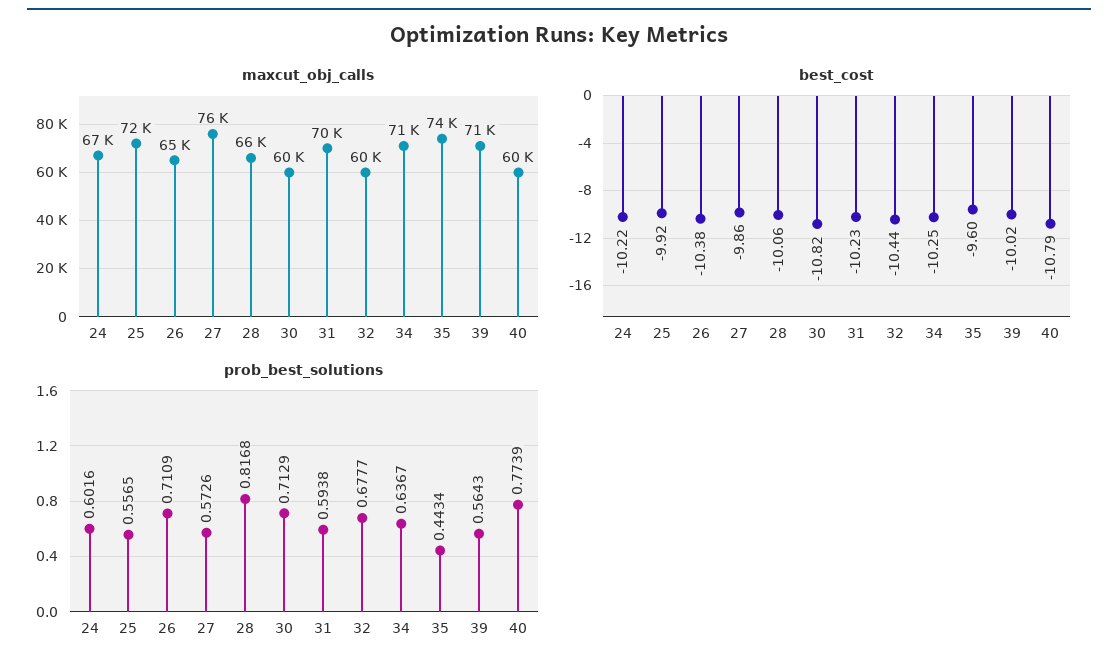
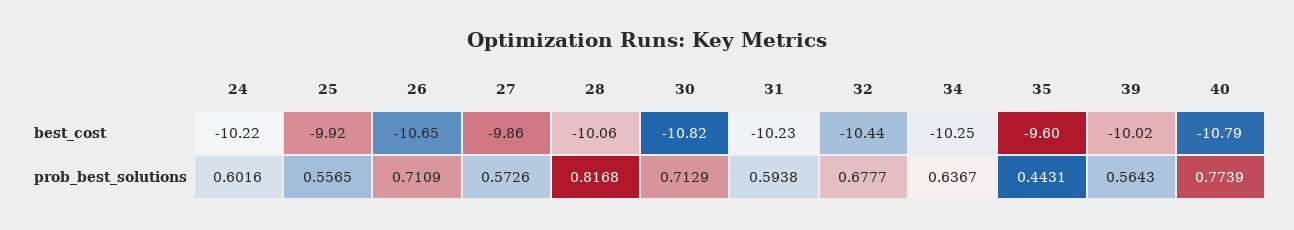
  {
-   "maxcut_obj_calls": {
-     "24": 67000,
-     "25": 72000,
-     "26": 65000,
-     "27": 76000,
-     "28": 66000,
-     "30": 60000,
-     "31": 70000,
-     "32": 60000,
-     "34": 71000,
-     "35": 74000,
-     "39": 71000,
-     "40": 60000
-   },
    "best_cost": {
      "24": -10.22,
      "25": -9.92,
-     "26": -10.38,
+     "26": -10.65,
      "27": -9.86,
      "28": -10.06,
      "30": -10.82,
      "31": -10.23,
      "32": -10.44,
      "34": -10.25,
      "35": -9.6,
      "39": -10.02,
      "40": -10.79
    },
    "prob_best_solutions": {
      "24": 0.6016,
      "25": 0.5565,
      "26": 0.7109,
      "27": 0.5726,
      "28": 0.8168,
      "30": 0.7129,
      "31": 0.5938,
      "32": 0.6777,
      "34": 0.6367,
-     "35": 0.4434,
+     "35": 0.4431,
      "39": 0.5643,
      "40": 0.7739
    }
  }

